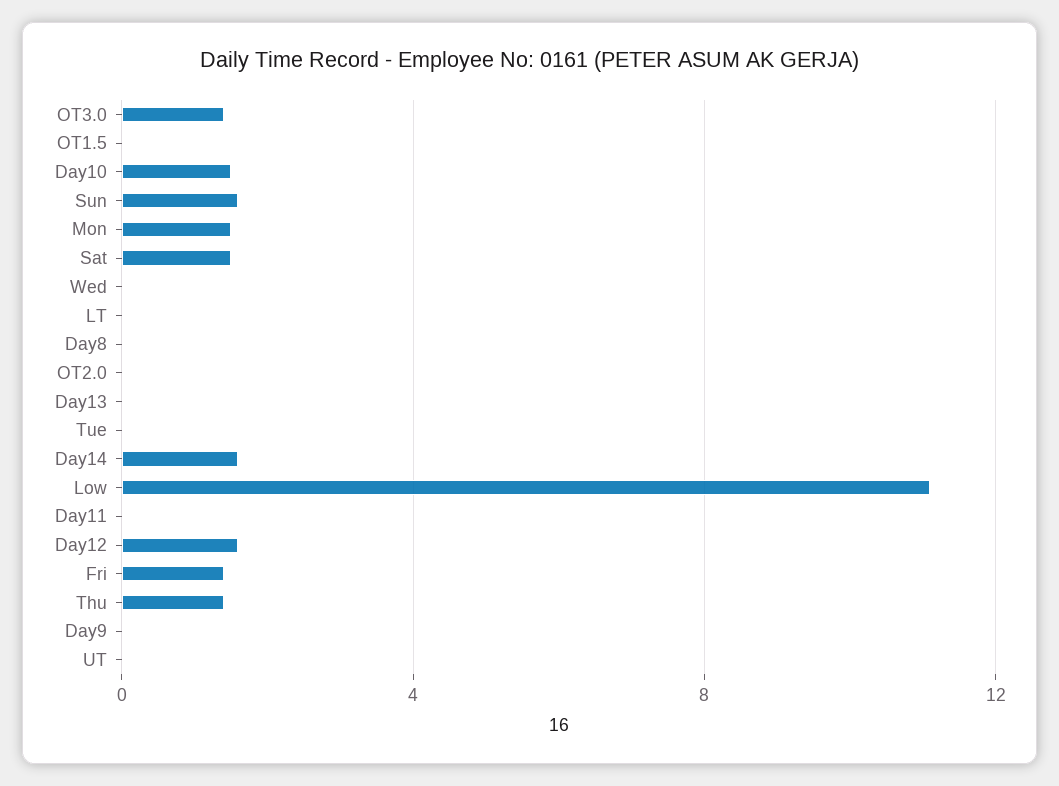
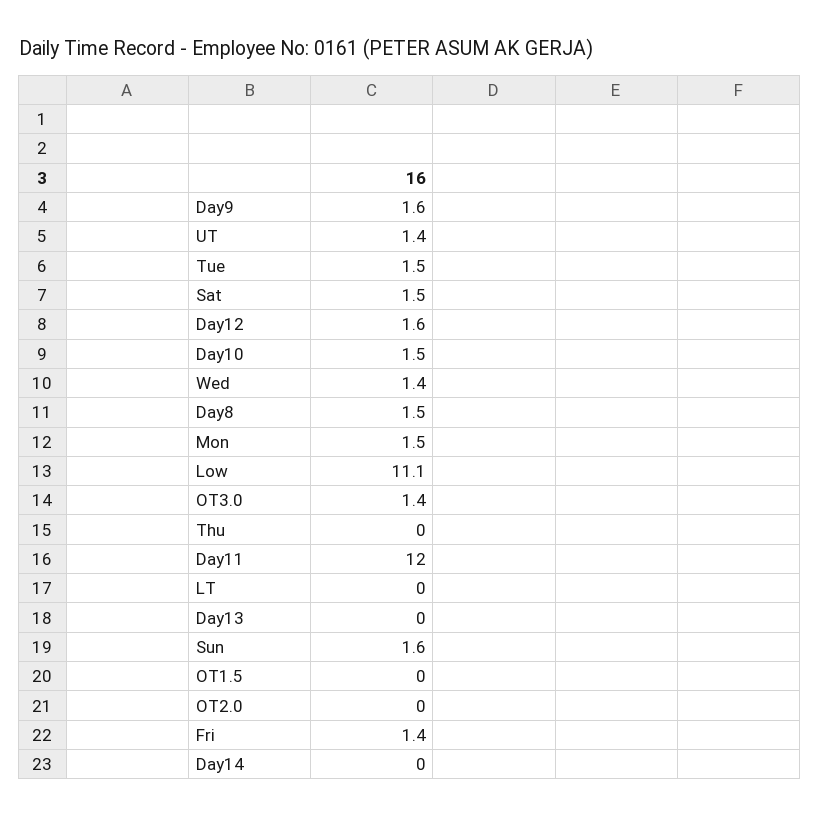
  {
    "OT3.0": 1.4,
    "OT1.5": 0,
    "Day10": 1.5,
    "Sun": 1.6,
    "Mon": 1.5,
    "Sat": 1.5,
-   "Wed": 0,
+   "Wed": 1.4,
    "LT": 0,
-   "Day8": 0,
+   "Day8": 1.5,
    "OT2.0": 0,
    "Day13": 0,
-   "Tue": 0,
+   "Tue": 1.5,
-   "Day14": 1.5,
+   "Day14": 0,
    "Low": 11.1,
-   "Day11": 0,
+   "Day11": 12,
    "Day12": 1.6,
    "Fri": 1.4,
-   "Thu": 1.5,
+   "Thu": 0,
-   "Day9": 0,
+   "Day9": 1.6,
-   "UT": 0
+   "UT": 1.4
  }

